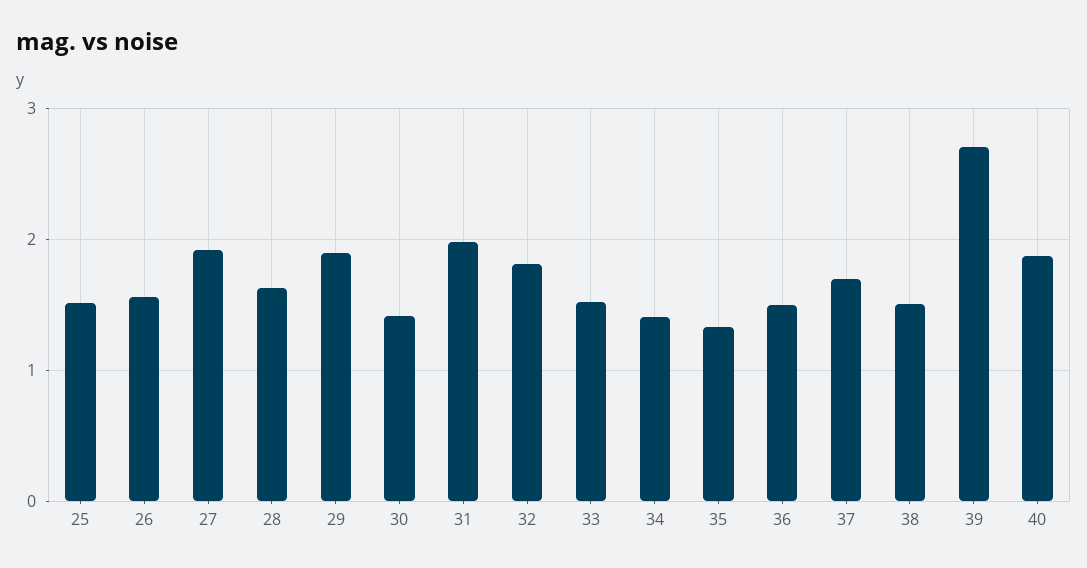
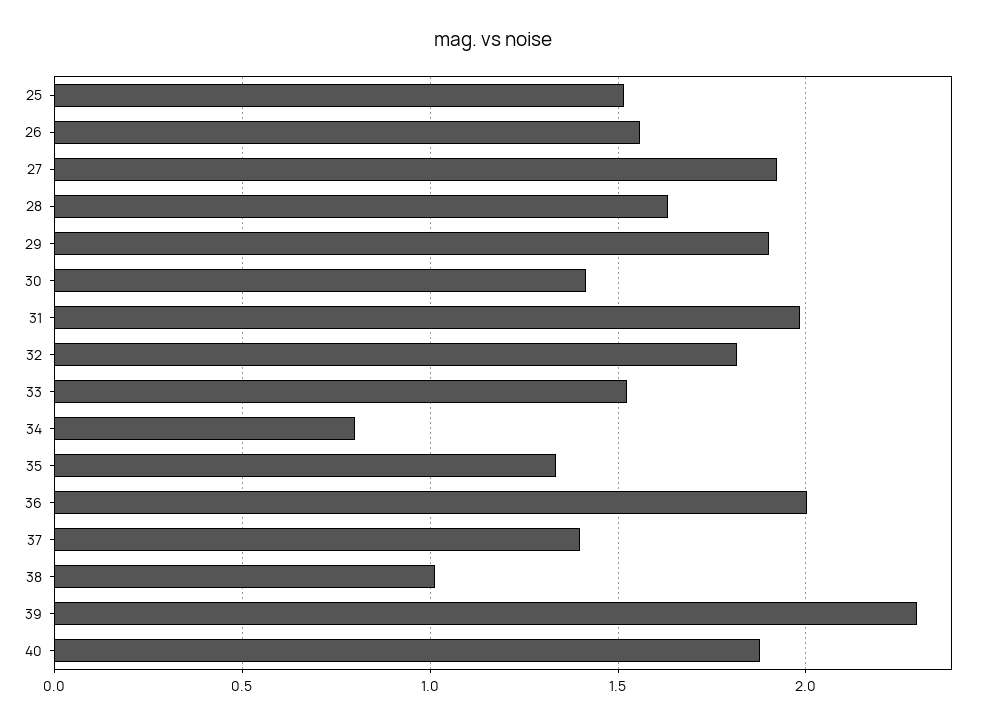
  {
    "25": 1.5,
    "26": 1.55,
    "27": 1.9,
    "28": 1.65,
    "29": 1.9,
    "30": 1.4,
    "31": 2,
    "32": 1.8,
    "33": 1.5,
-   "34": 1.4,
+   "34": 0.8,
    "35": 1.35,
-   "36": 1.5,
+   "36": 2,
-   "37": 1.7,
+   "37": 1.4,
-   "38": 1.5,
+   "38": 1,
-   "39": 2.7,
+   "39": 2.3,
    "40": 1.9
  }

